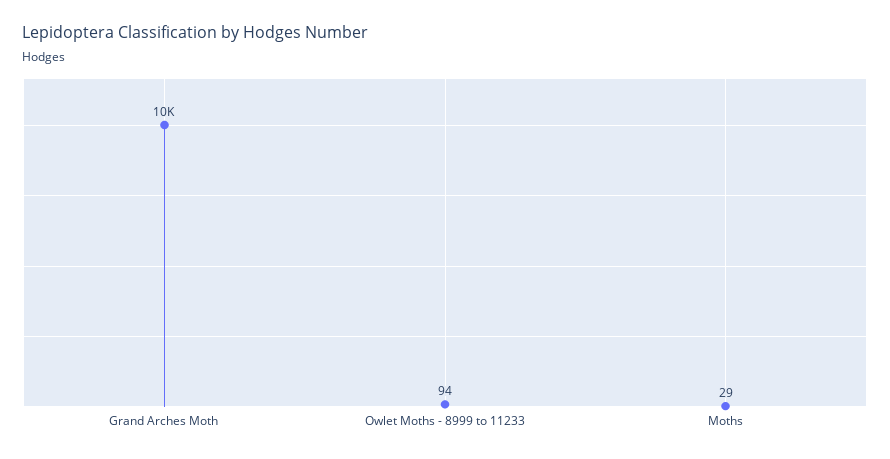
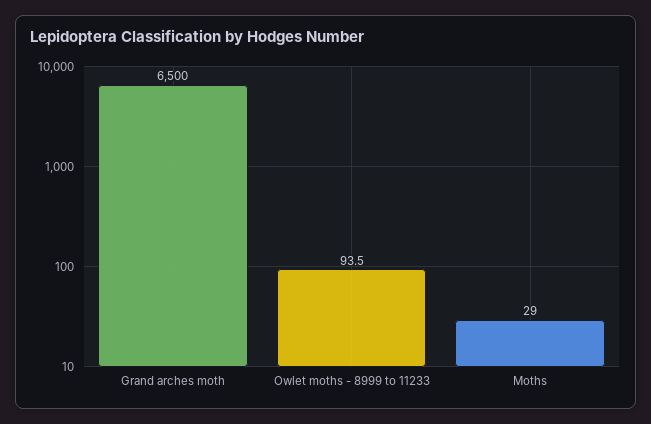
  {
-   "Grand Arches Moth": 10000,
+   "Grand Arches Moth": 6500,
    "Owlet Moths - 8999 to 11233": 93.5,
    "Moths": 29
  }

